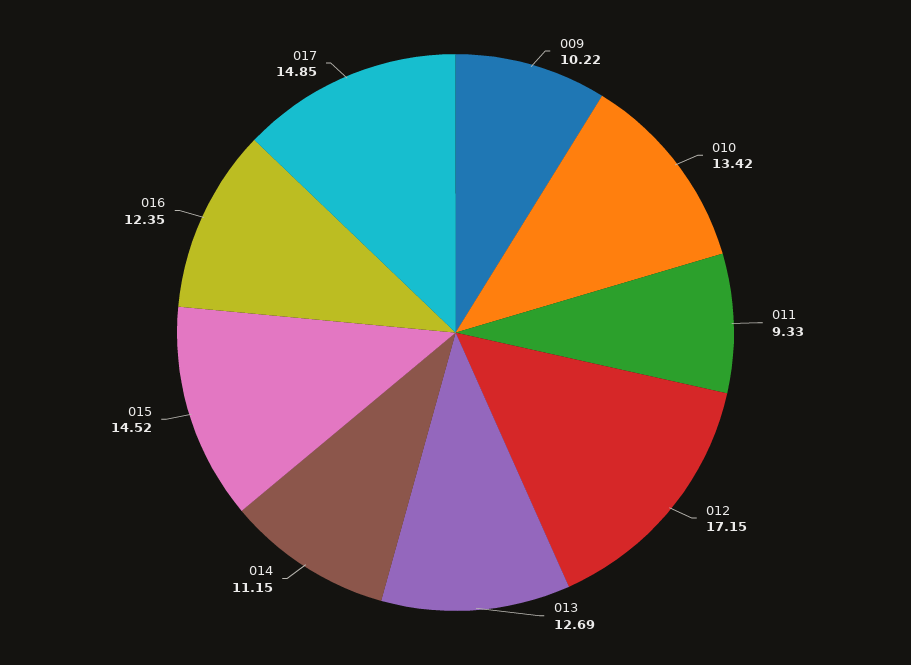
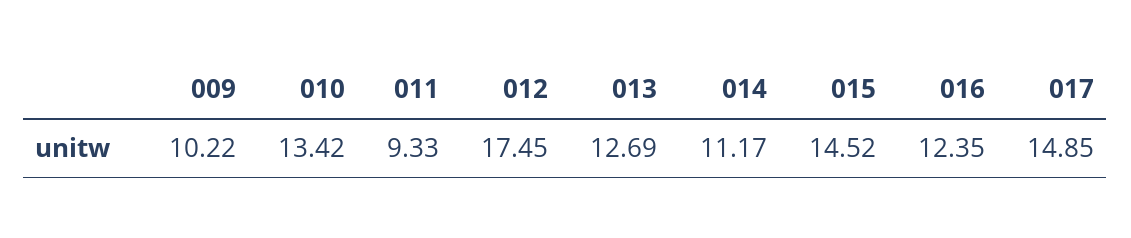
  {
    "009": 10.22,
    "010": 13.42,
    "011": 9.33,
-   "012": 17.15,
+   "012": 17.45,
    "013": 12.69,
-   "014": 11.15,
+   "014": 11.17,
    "015": 14.52,
    "016": 12.35,
    "017": 14.85
  }

